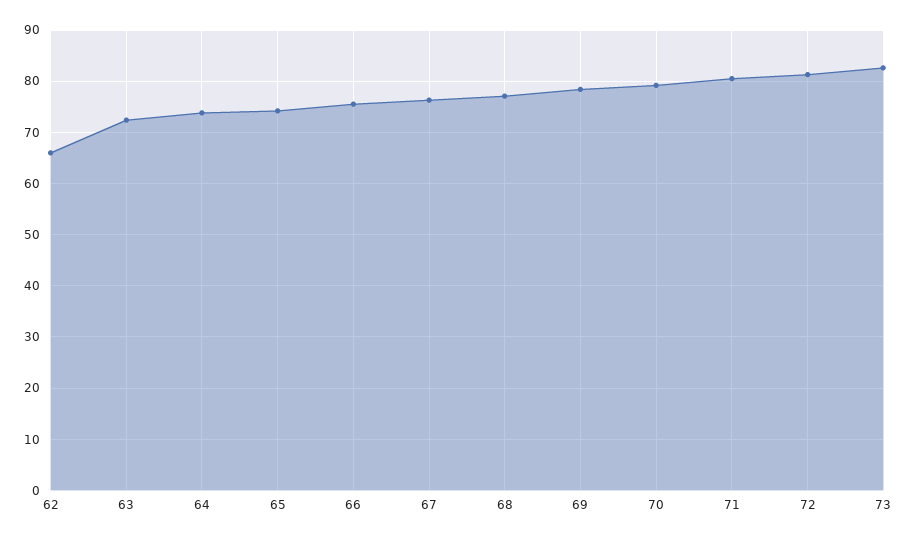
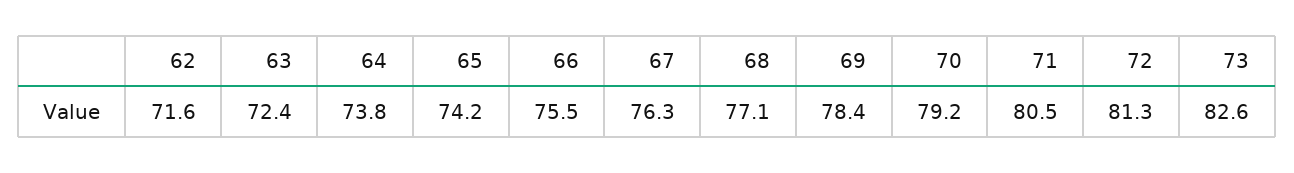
  {
-   "62": 66,
+   "62": 71.6,
    "63": 72.4,
    "64": 73.8,
    "65": 74.2,
    "66": 75.5,
    "67": 76.3,
    "68": 77.1,
    "69": 78.4,
    "70": 79.2,
    "71": 80.5,
    "72": 81.3,
    "73": 82.6
  }

